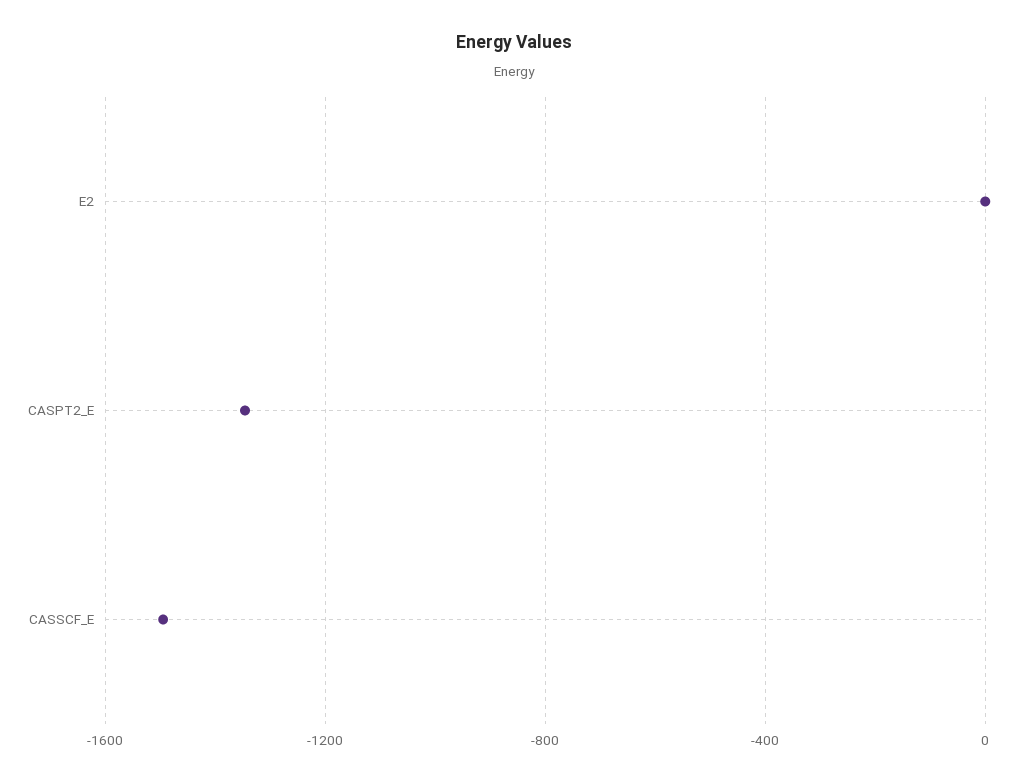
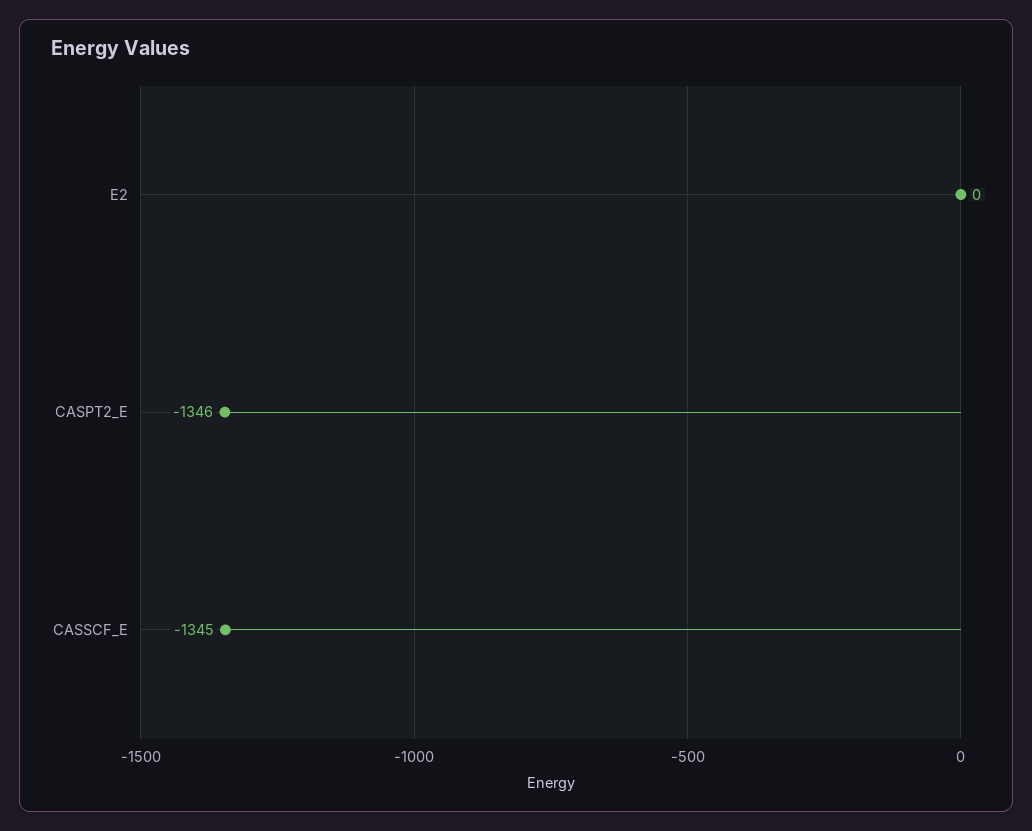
  {
    "E2": 0,
    "CASPT2_E": -1346,
-   "CASSCF_E": -1500
+   "CASSCF_E": -1345
  }

